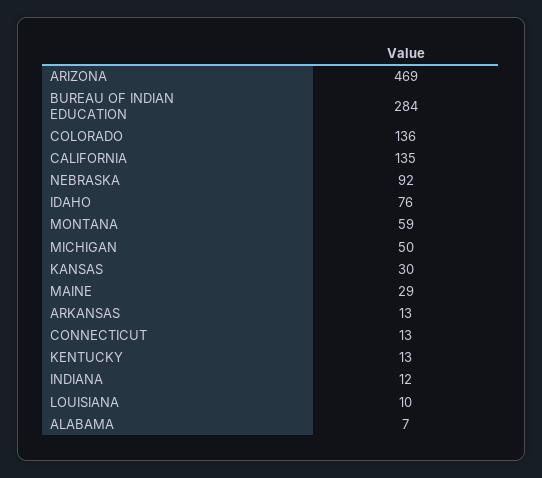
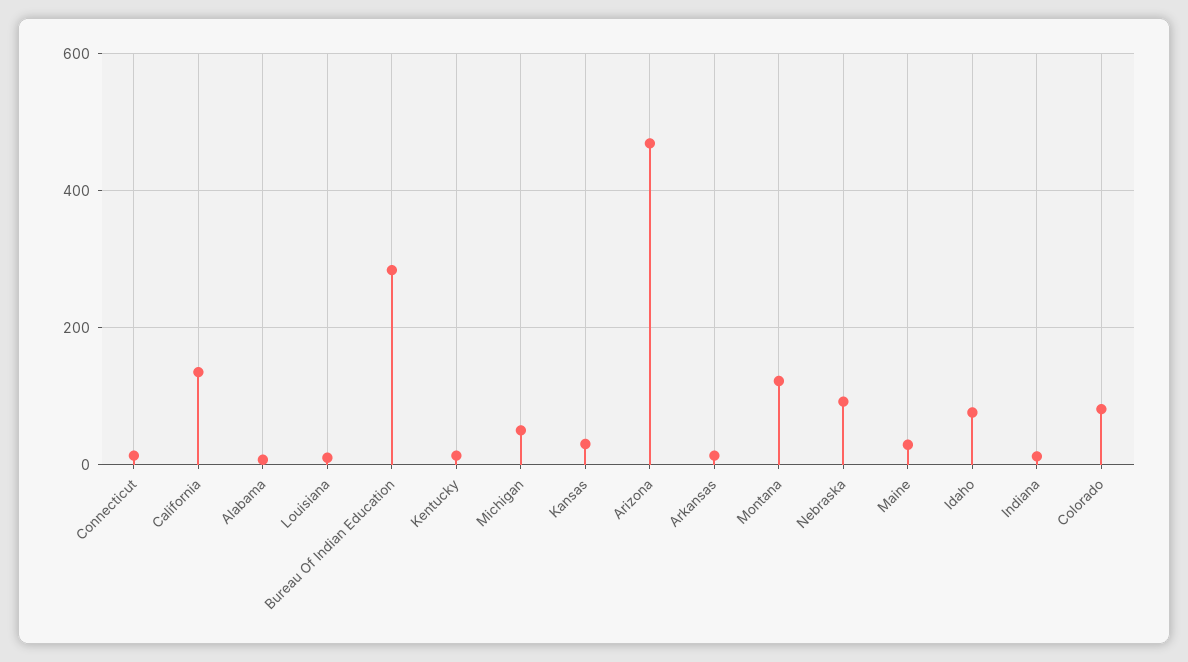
  {
    "ARIZONA": 469,
    "BUREAU OF INDIAN EDUCATION": 284,
-   "COLORADO": 136,
+   "COLORADO": 80,
    "CALIFORNIA": 135,
    "NEBRASKA": 92,
    "IDAHO": 76,
-   "MONTANA": 59,
+   "MONTANA": 120,
    "MICHIGAN": 50,
    "KANSAS": 30,
    "MAINE": 29,
    "ARKANSAS": 13,
    "CONNECTICUT": 13,
    "KENTUCKY": 13,
    "INDIANA": 12,
    "LOUISIANA": 10,
    "ALABAMA": 7
  }

